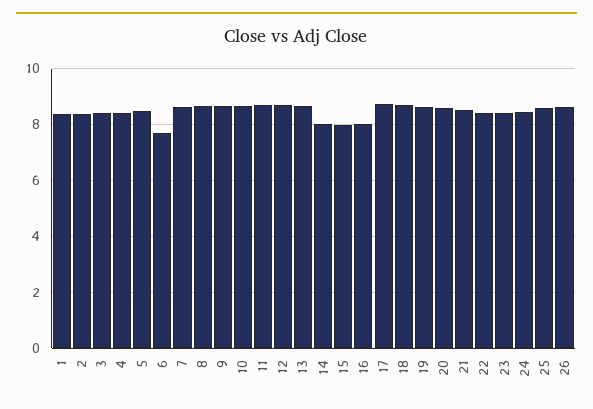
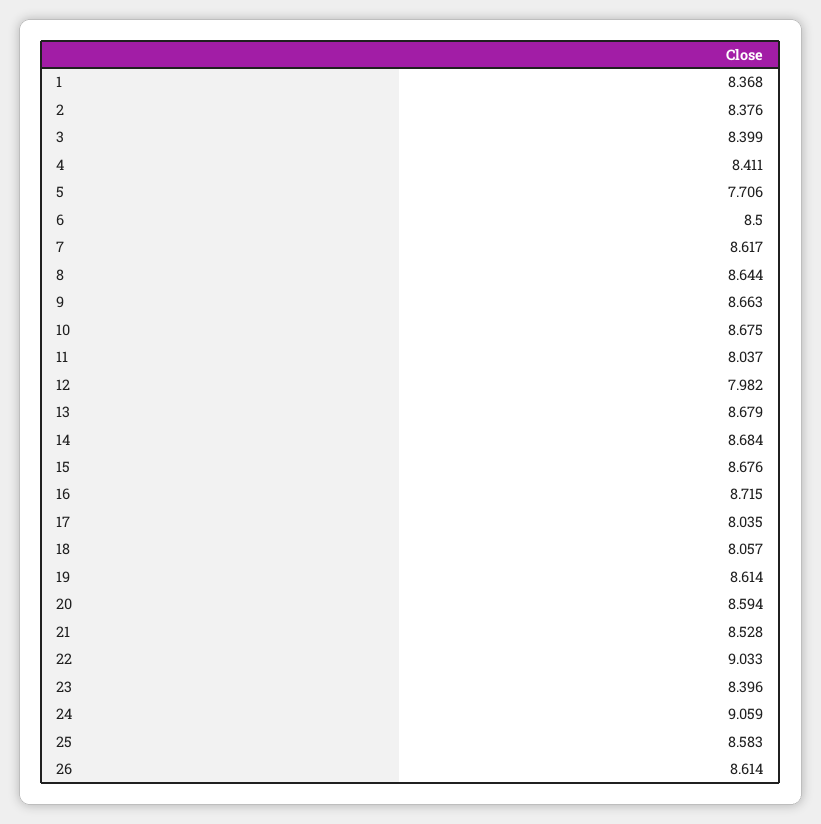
  {
    "1": 8.368,
    "2": 8.376,
    "3": 8.399,
    "4": 8.411,
-   "5": 8.5,
+   "5": 7.706,
-   "6": 7.75,
+   "6": 8.5,
    "7": 8.617,
    "8": 8.644,
    "9": 8.663,
    "10": 8.675,
-   "11": 8.75,
+   "11": 8.037,
-   "12": 8.75,
+   "12": 7.982,
    "13": 8.679,
-   "14": 8,
+   "14": 8.684,
-   "15": 8,
+   "15": 8.676,
-   "16": 8,
+   "16": 8.715,
-   "17": 8.75,
+   "17": 8.035,
-   "18": 8.75,
+   "18": 8.057,
    "19": 8.614,
    "20": 8.594,
    "21": 8.528,
-   "22": 8.5,
+   "22": 9.033,
    "23": 8.396,
-   "24": 8.5,
+   "24": 9.059,
    "25": 8.583,
    "26": 8.614
  }

